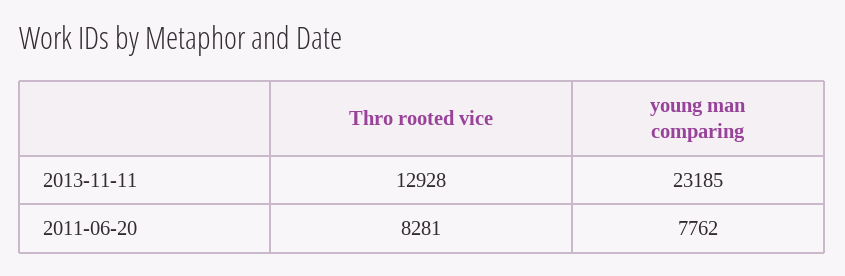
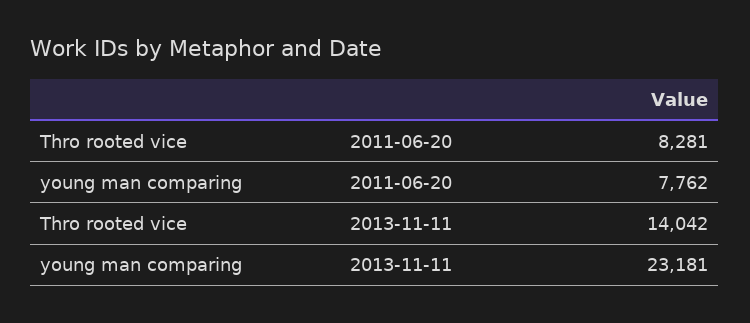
  {
    "Thro rooted vice": {
-     "2013-11-11": 12928,
+     "2013-11-11": 14042,
      "2011-06-20": 8281
    },
    "young man comparing": {
-     "2013-11-11": 23185,
+     "2013-11-11": 23181,
      "2011-06-20": 7762
    }
  }

